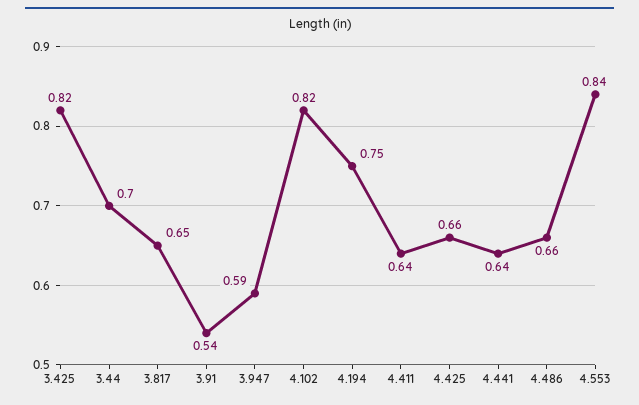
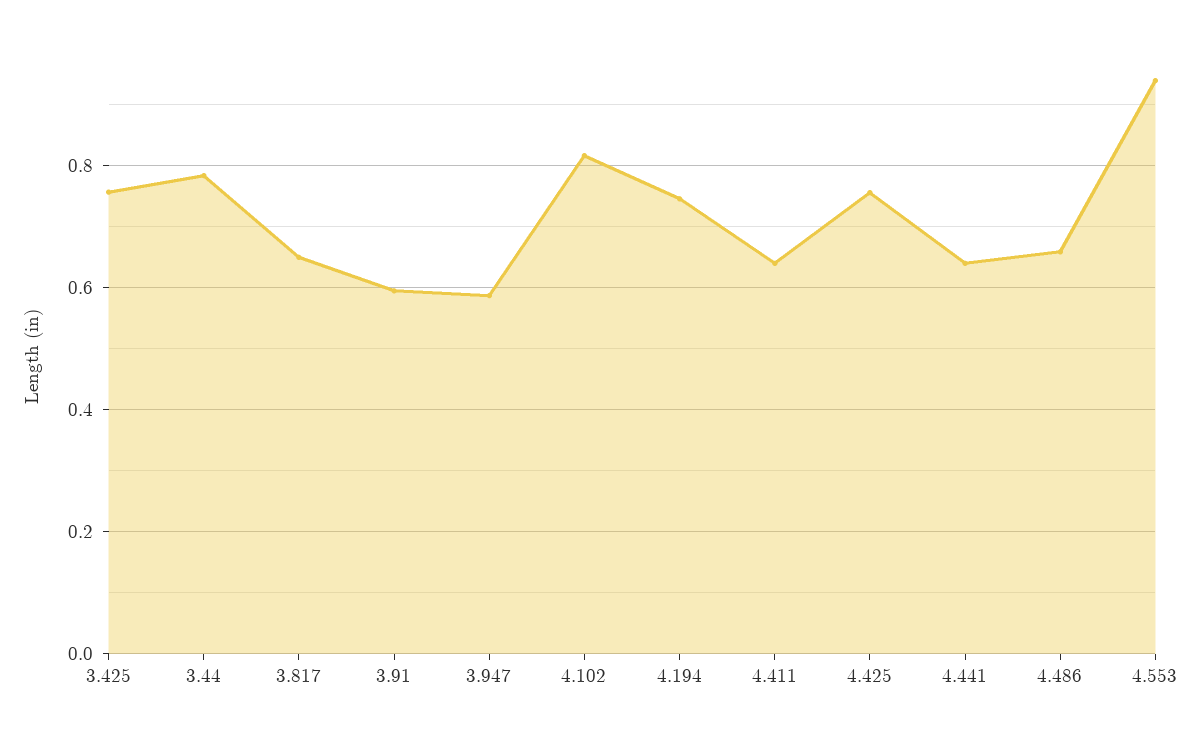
  {
-   "3.425": 0.82,
+   "3.425": 0.76,
-   "3.44": 0.7,
+   "3.44": 0.78,
    "3.817": 0.65,
-   "3.91": 0.54,
+   "3.91": 0.6,
    "3.947": 0.59,
    "4.102": 0.82,
    "4.194": 0.75,
    "4.411": 0.64,
-   "4.425": 0.66,
+   "4.425": 0.76,
    "4.441": 0.64,
    "4.486": 0.66,
-   "4.553": 0.84
+   "4.553": 0.94
  }

